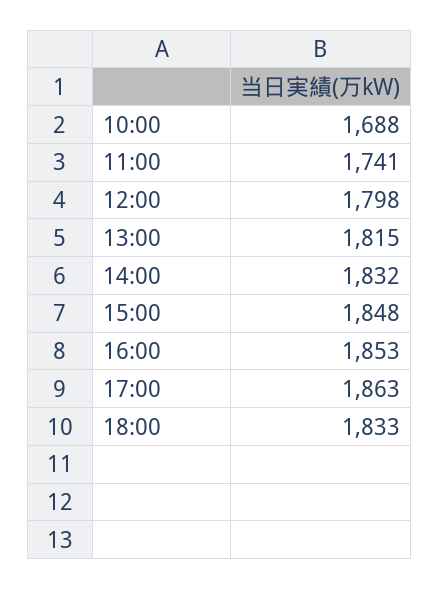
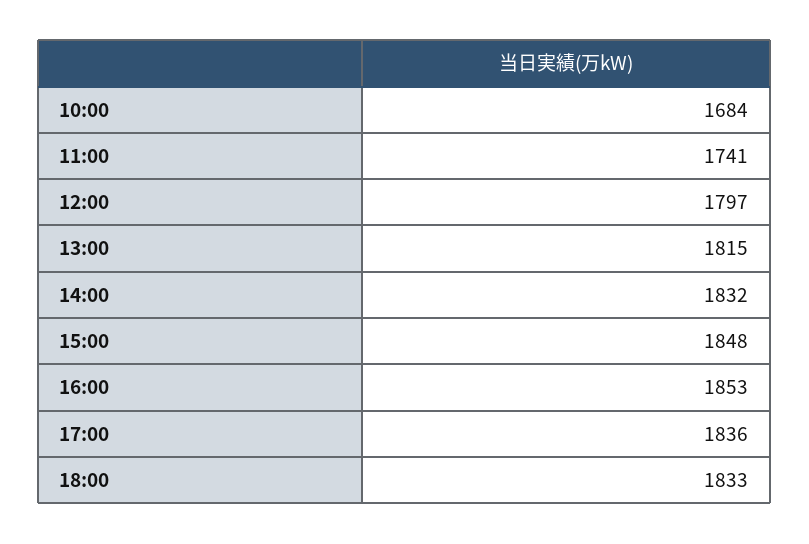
  {
-   "10:00": 1688,
+   "10:00": 1684,
    "11:00": 1741,
-   "12:00": 1798,
+   "12:00": 1797,
    "13:00": 1815,
    "14:00": 1832,
    "15:00": 1848,
    "16:00": 1853,
-   "17:00": 1863,
+   "17:00": 1836,
    "18:00": 1833
  }

